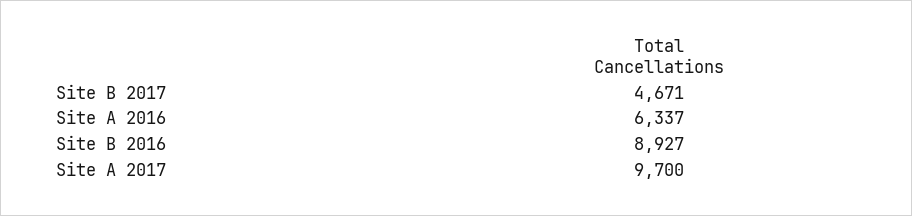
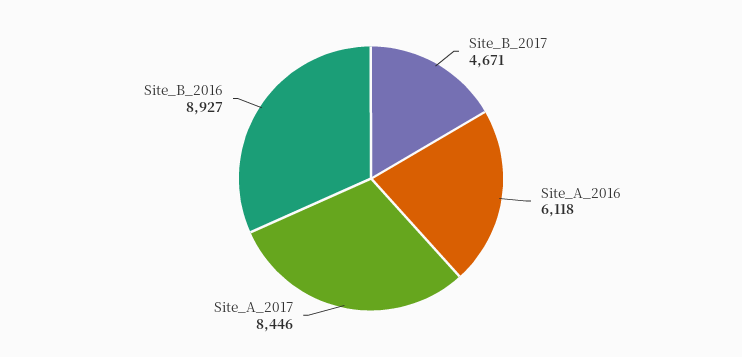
  {
    "Site B 2017": 4671,
-   "Site A 2016": 6337,
+   "Site A 2016": 6118,
    "Site B 2016": 8927,
-   "Site A 2017": 9700
+   "Site A 2017": 8446
  }

